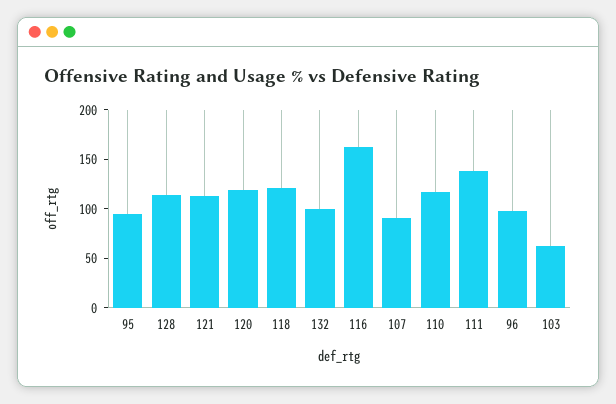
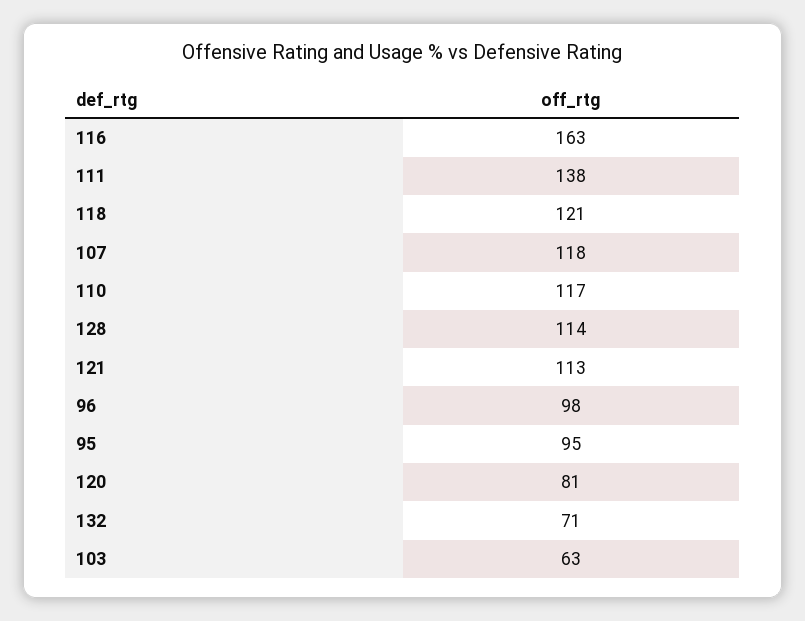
  {
    "95": 95,
    "128": 114,
    "121": 113,
-   "120": 120,
+   "120": 81,
    "118": 121,
-   "132": 100,
+   "132": 71,
    "116": 163,
-   "107": 90,
+   "107": 118,
    "110": 117,
    "111": 138,
    "96": 98,
    "103": 63
  }

